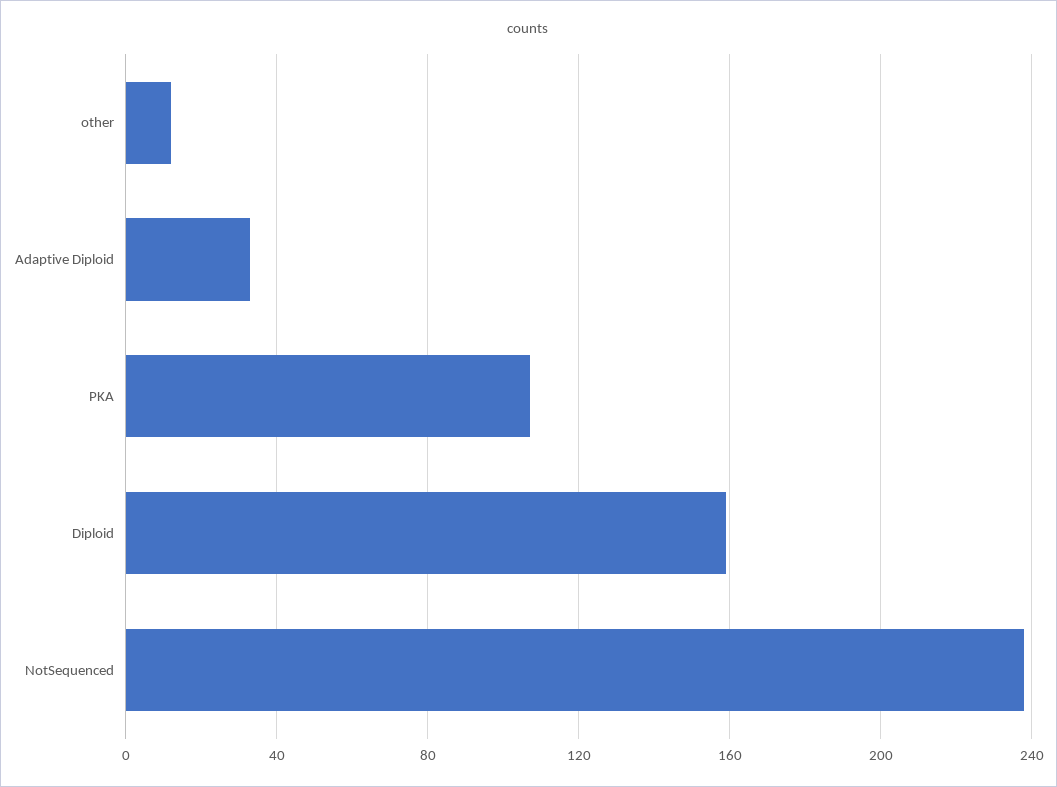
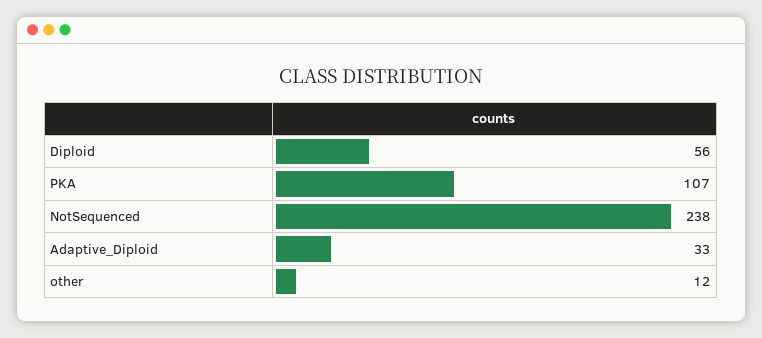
  {
    "other": 12,
    "Adaptive Diploid": 33,
    "PKA": 107,
-   "Diploid": 160,
+   "Diploid": 56,
    "NotSequenced": 238
  }

